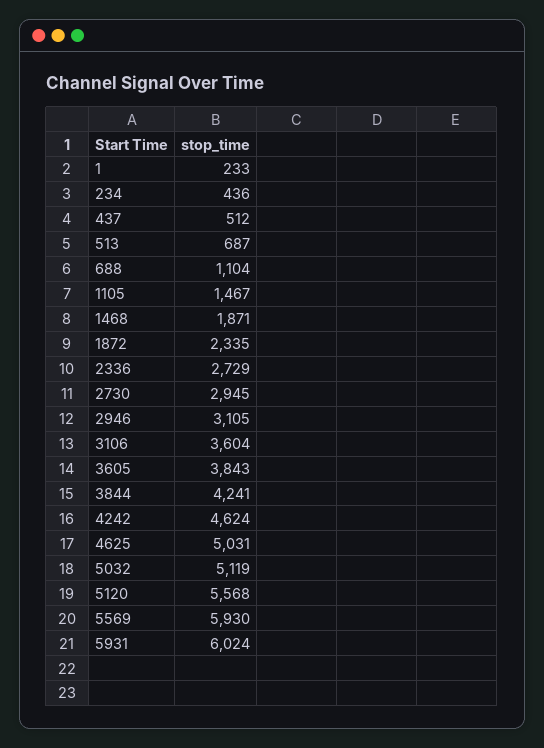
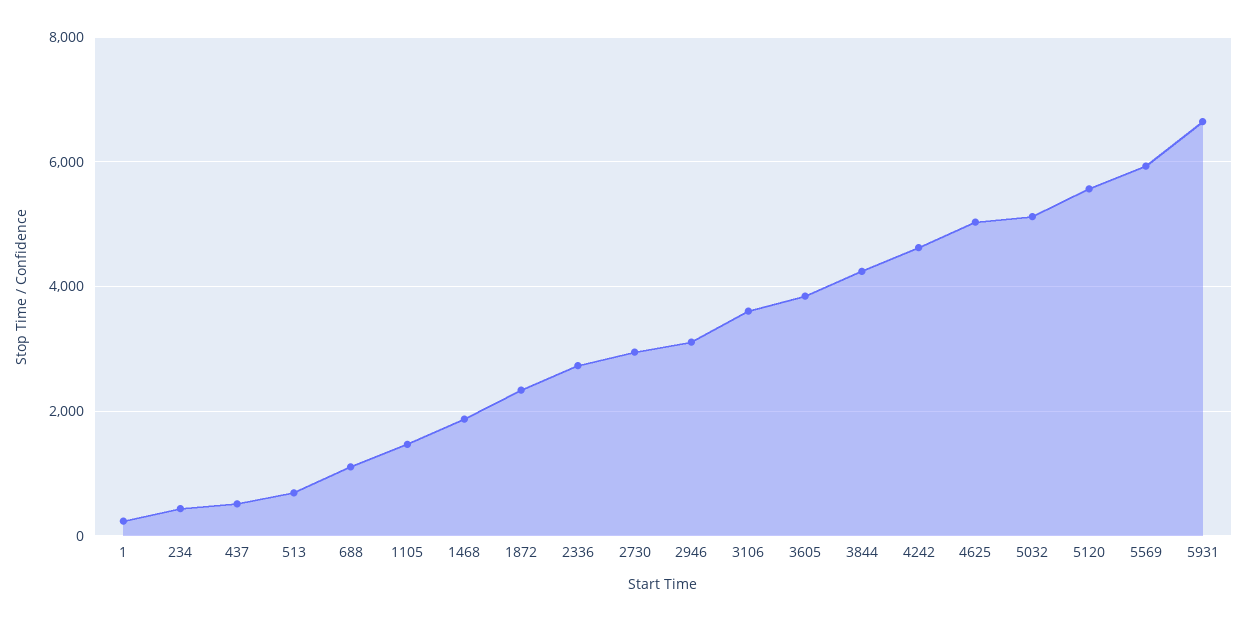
  {
    "1": 233,
    "234": 436,
    "437": 512,
    "513": 687,
    "688": 1104,
    "1105": 1467,
    "1468": 1871,
    "1872": 2335,
    "2336": 2729,
    "2730": 2945,
    "2946": 3105,
    "3106": 3604,
    "3605": 3843,
    "3844": 4241,
    "4242": 4624,
    "4625": 5031,
    "5032": 5119,
    "5120": 5568,
    "5569": 5930,
-   "5931": 6024
+   "5931": 6600
  }

